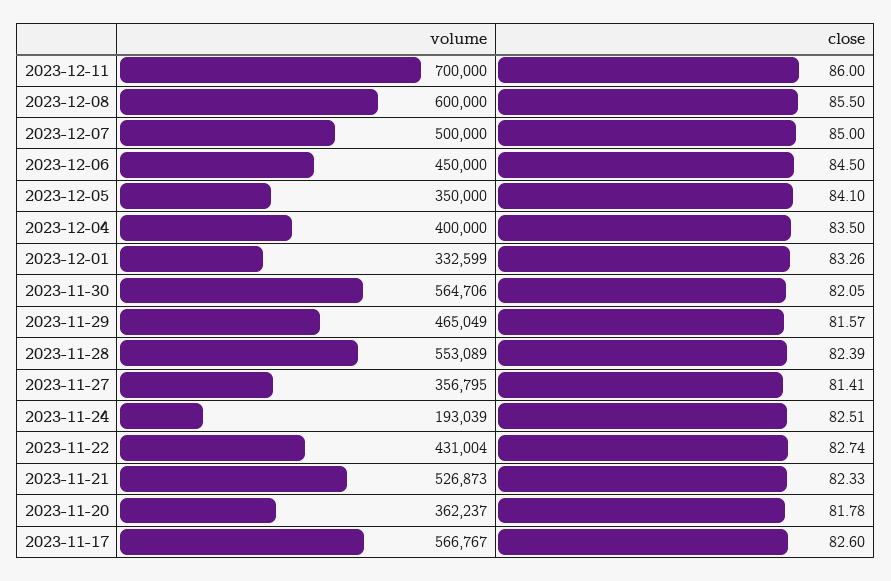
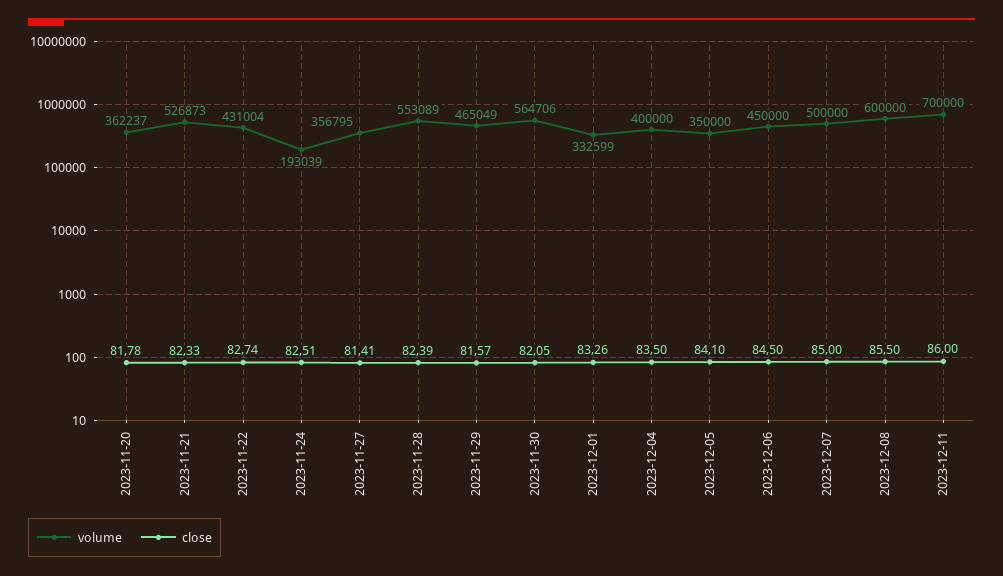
  {
    "volume": {
      "2023-12-11": 700000,
      "2023-12-08": 600000,
      "2023-12-07": 500000,
      "2023-12-06": 450000,
      "2023-12-05": 350000,
      "2023-12-04": 400000,
      "2023-12-01": 332599,
      "2023-11-30": 564706,
      "2023-11-29": 465049,
      "2023-11-28": 553089,
      "2023-11-27": 356795,
      "2023-11-24": 193039,
      "2023-11-22": 431004,
      "2023-11-21": 526873,
-     "2023-11-20": 362237,
+     "2023-11-20": 362237
-     "2023-11-17": 566767
    },
    "close": {
      "2023-12-11": 86,
      "2023-12-08": 85.5,
      "2023-12-07": 85,
      "2023-12-06": 84.5,
      "2023-12-05": 84.1,
      "2023-12-04": 83.5,
      "2023-12-01": 83.26,
      "2023-11-30": 82.05,
      "2023-11-29": 81.57,
      "2023-11-28": 82.39,
      "2023-11-27": 81.41,
      "2023-11-24": 82.51,
      "2023-11-22": 82.74,
      "2023-11-21": 82.33,
-     "2023-11-20": 81.78,
+     "2023-11-20": 81.78
-     "2023-11-17": 82.6
    }
  }

